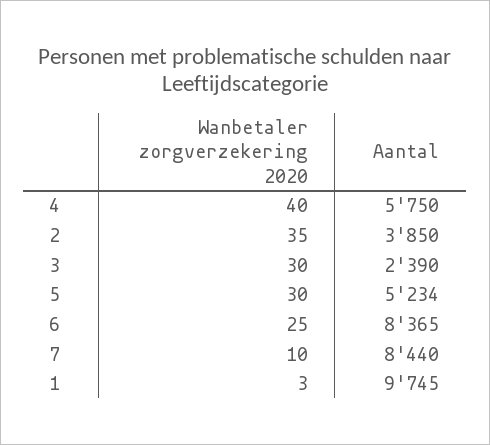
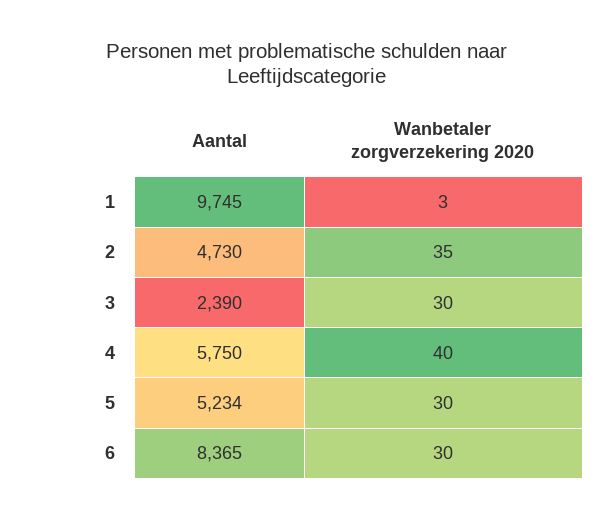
  {
    "Wanbetaler zorgverzekering 2020": {
      "4": 40,
      "2": 35,
      "3": 30,
      "5": 30,
-     "6": 25,
+     "6": 30,
-     "7": 10,
      "1": 3
    },
    "Aantal": {
      "4": 5750,
-     "2": 3850,
+     "2": 4730,
      "3": 2390,
      "5": 5234,
      "6": 8365,
-     "7": 8440,
      "1": 9745
    }
  }

